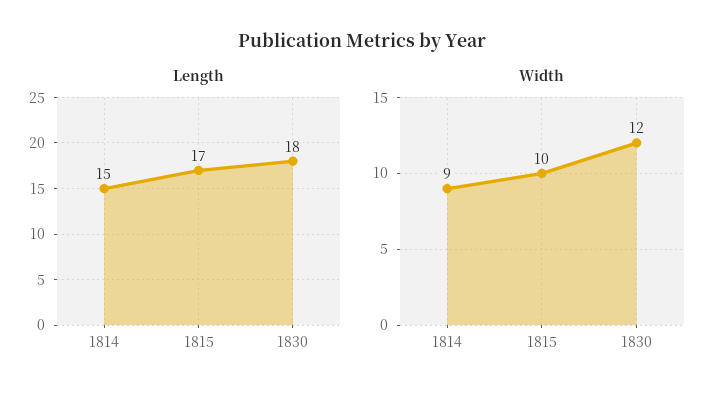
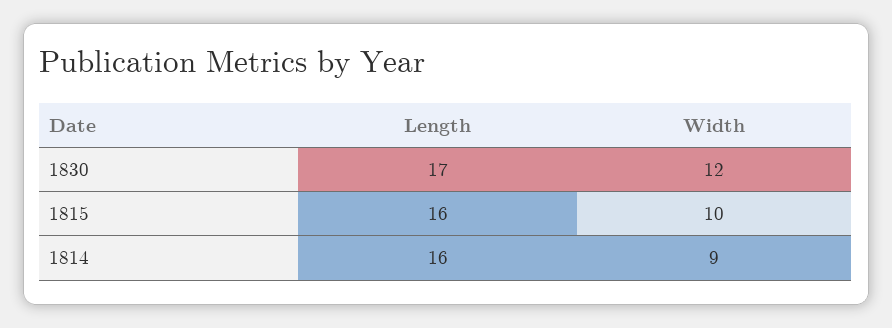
  {
    "Length": {
-     "1814": 15,
+     "1814": 16,
-     "1815": 17,
+     "1815": 16,
-     "1830": 18
+     "1830": 17
    },
    "Width": {
      "1814": 9,
      "1815": 10,
      "1830": 12
    }
  }

